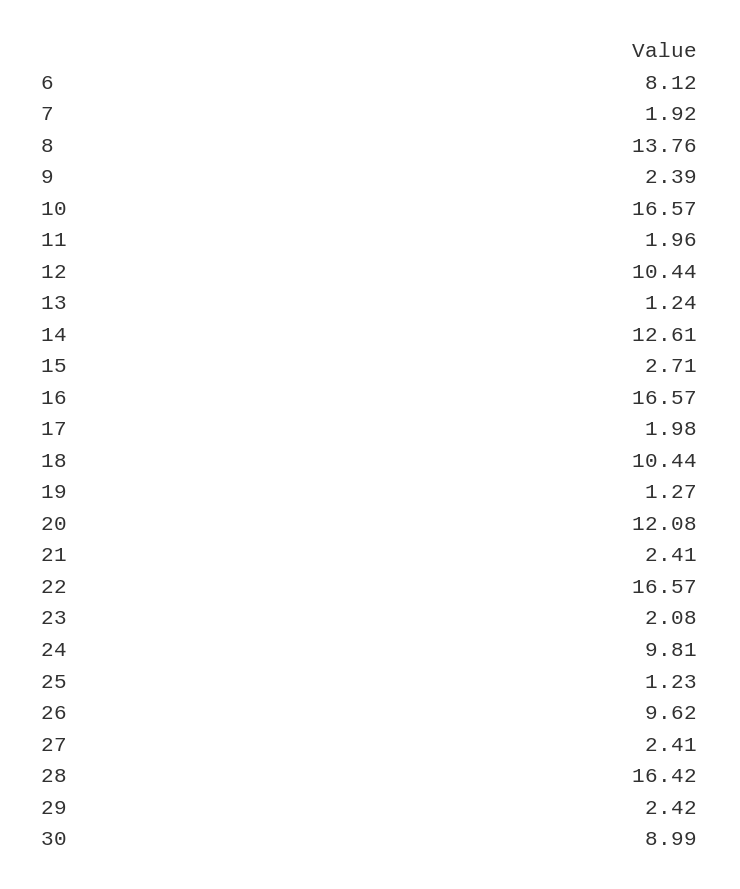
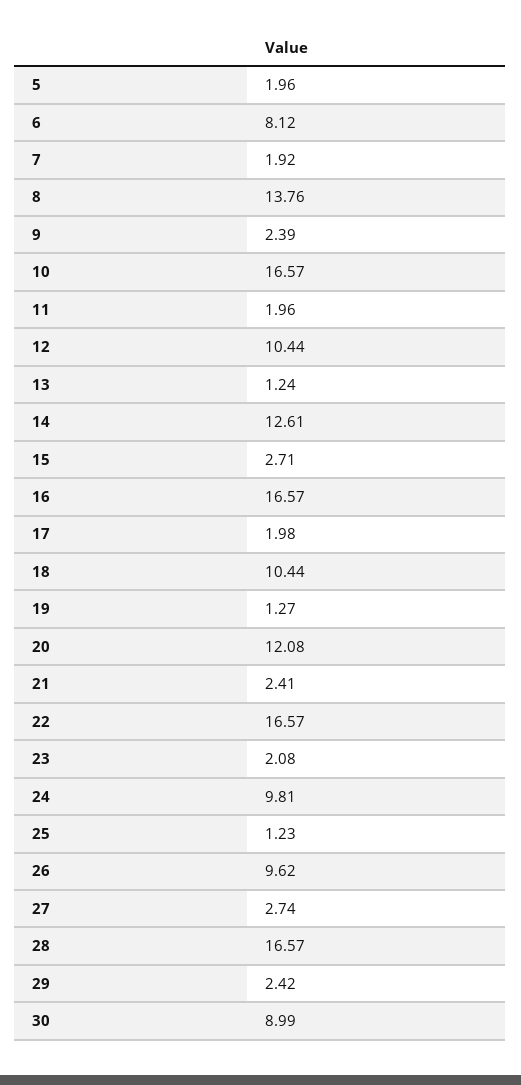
  {
    "6": 8.12,
    "7": 1.92,
    "8": 13.76,
    "9": 2.39,
    "10": 16.57,
    "11": 1.96,
    "12": 10.44,
    "13": 1.24,
    "14": 12.61,
    "15": 2.71,
    "16": 16.57,
    "17": 1.98,
    "18": 10.44,
    "19": 1.27,
    "20": 12.08,
    "21": 2.41,
    "22": 16.57,
    "23": 2.08,
    "24": 9.81,
    "25": 1.23,
    "26": 9.62,
-   "27": 2.41,
+   "27": 2.74,
-   "28": 16.42,
+   "28": 16.57,
    "29": 2.42,
-   "30": 8.99
+   "30": 8.99,
+   "5": 1.96
  }

